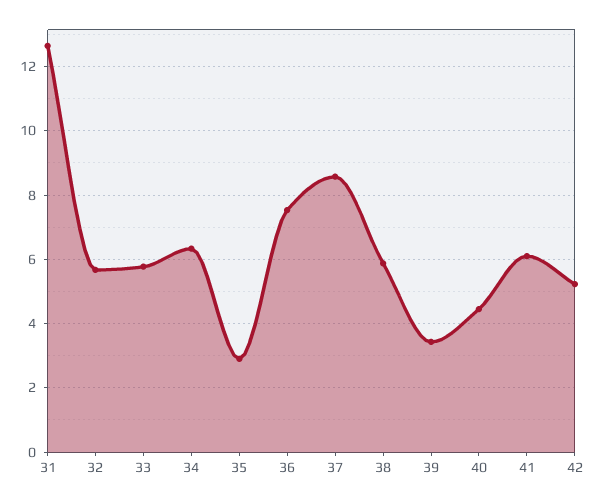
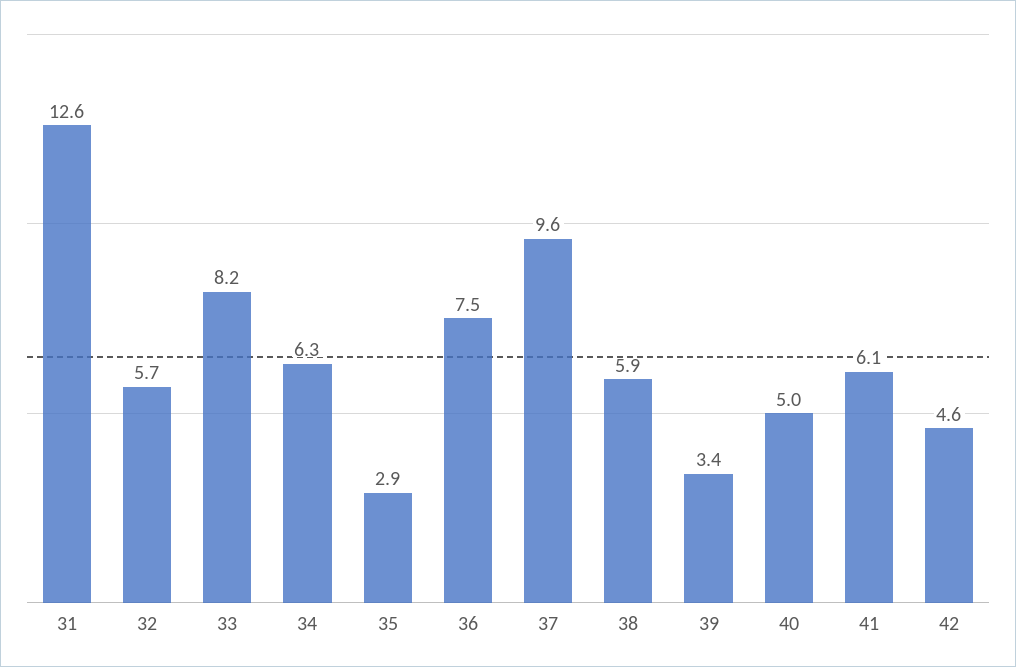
  {
    "31": 12.6,
    "32": 5.7,
-   "33": 5.8,
+   "33": 8.2,
    "34": 6.3,
    "35": 2.9,
    "36": 7.5,
-   "37": 8.6,
+   "37": 9.6,
    "38": 5.9,
    "39": 3.4,
-   "40": 4.4,
+   "40": 5,
    "41": 6.1,
-   "42": 5.2
+   "42": 4.6
  }

